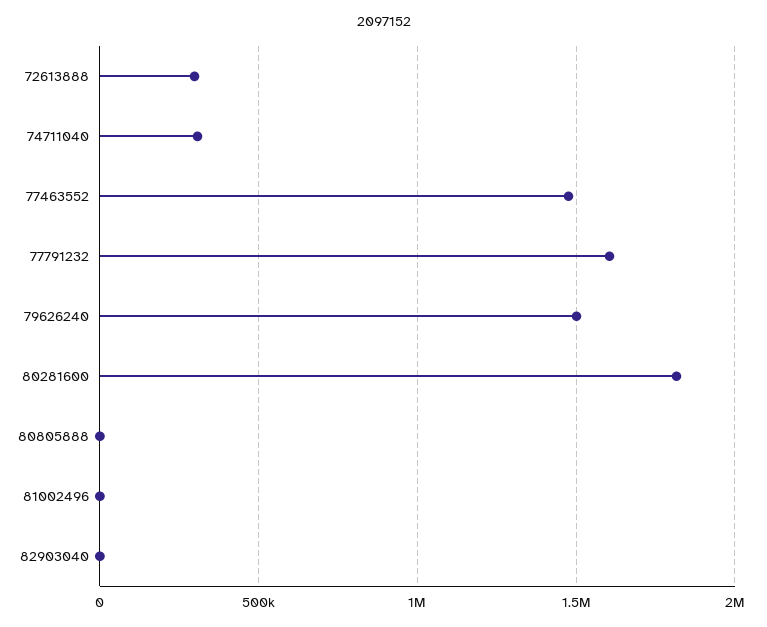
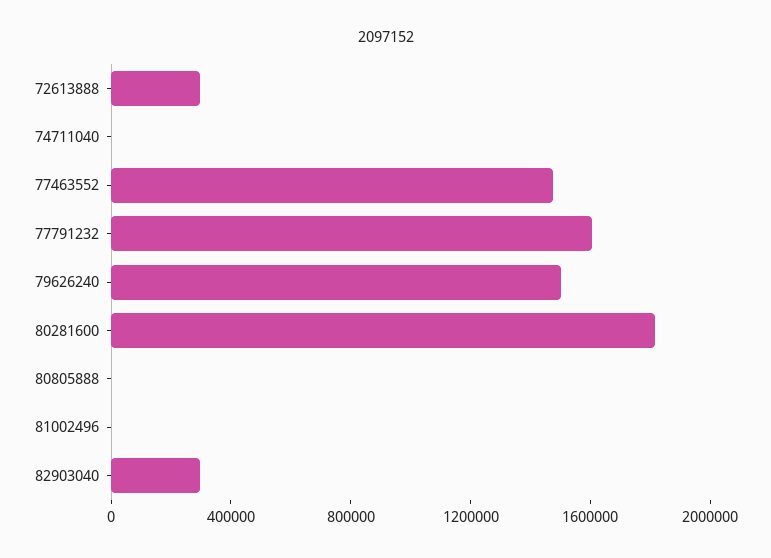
  {
    "72613888": 300000,
-   "74711040": 300000,
+   "74711040": 0,
    "77463552": 1500000,
    "77791232": 1600000,
    "79626240": 1500000,
    "80281600": 1800000,
    "80805888": 0,
    "81002496": 0,
-   "82903040": 0
+   "82903040": 300000
  }

